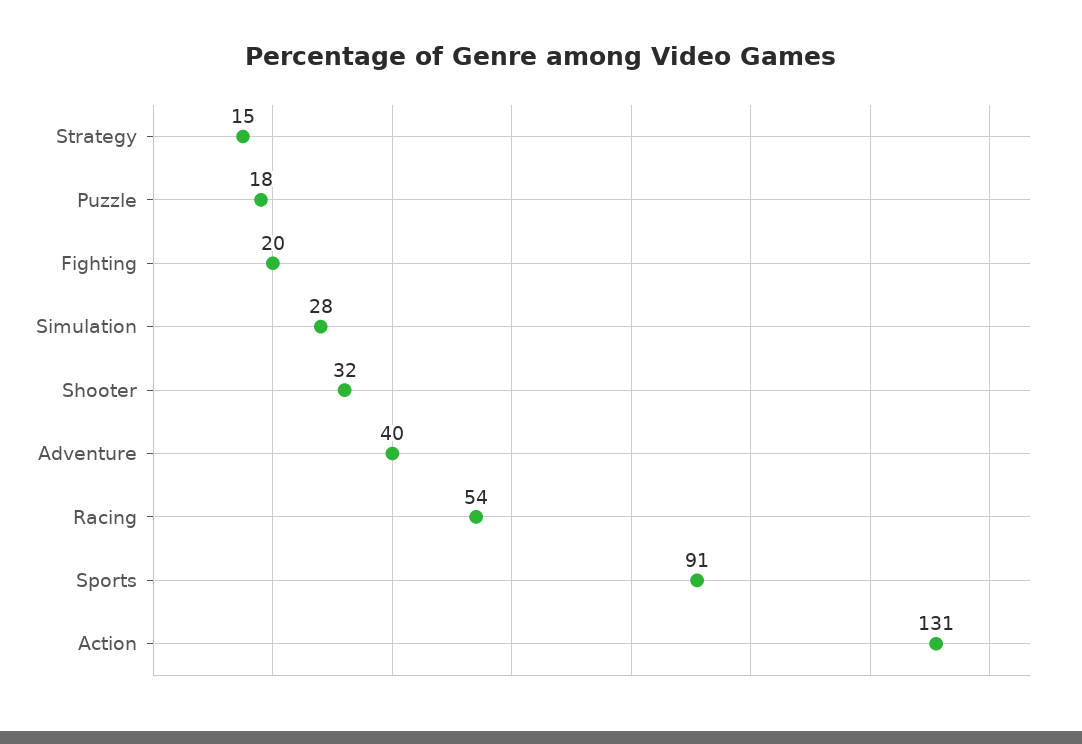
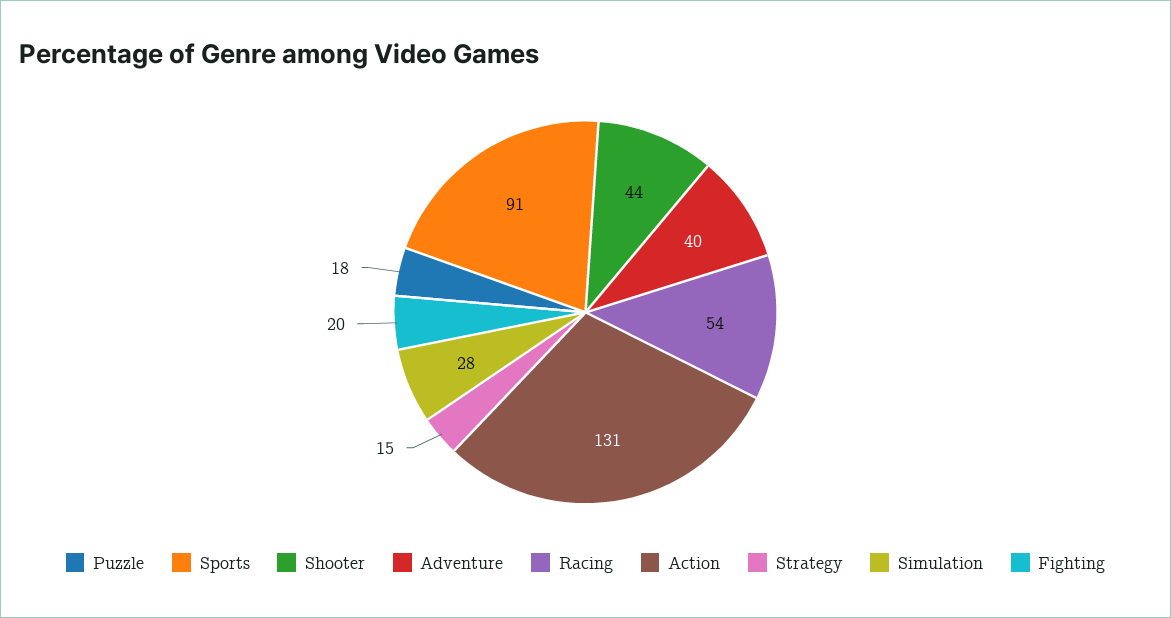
  {
    "Strategy": 15,
    "Puzzle": 18,
    "Fighting": 20,
    "Simulation": 28,
-   "Shooter": 32,
+   "Shooter": 44,
    "Adventure": 40,
    "Racing": 54,
    "Sports": 91,
    "Action": 131
  }

